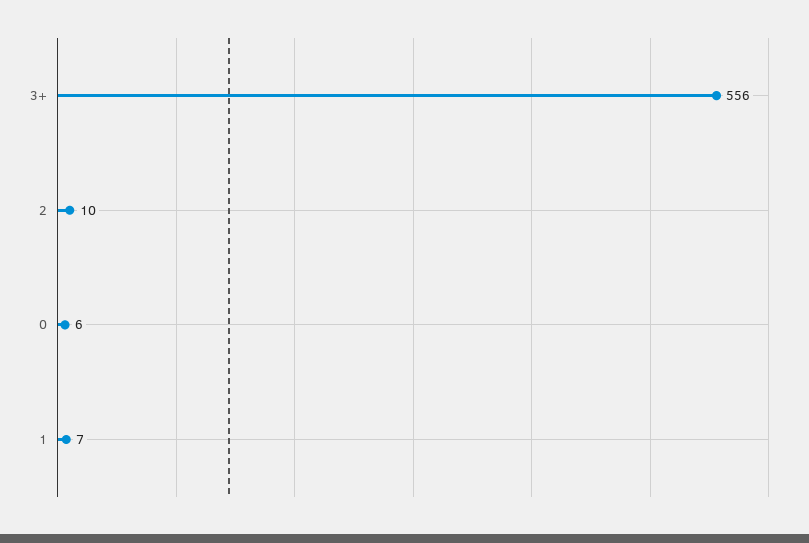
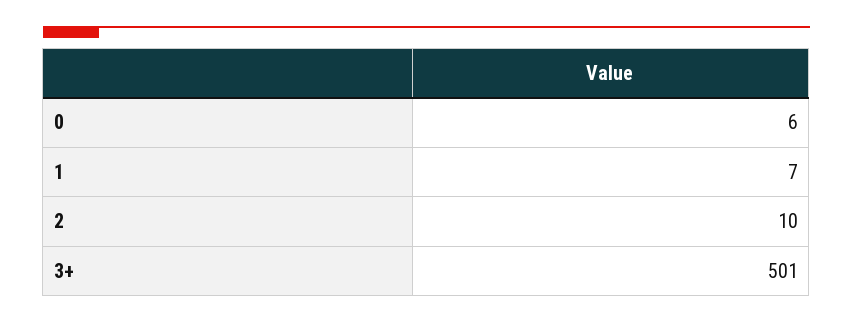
  {
-   "3+": 556,
+   "3+": 501,
    "2": 10,
    "0": 6,
    "1": 7
  }

